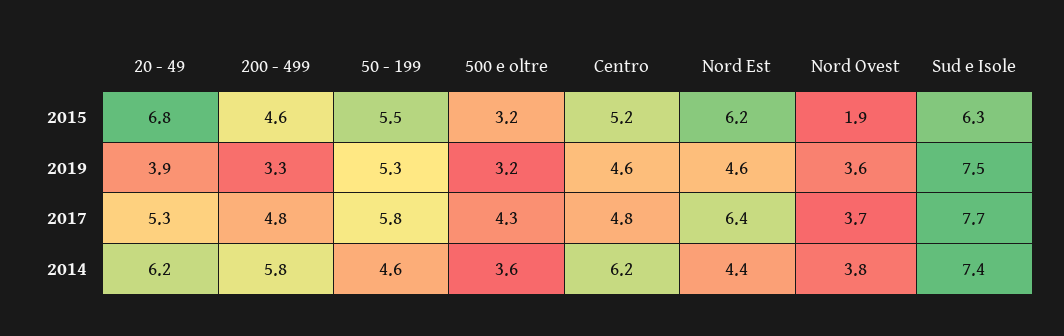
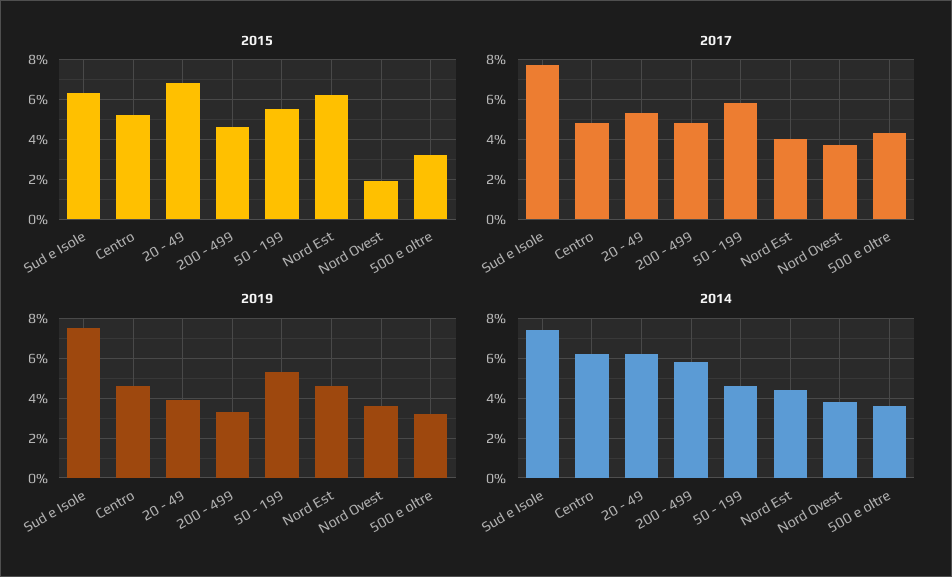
  {
    "2015": {
      "20 - 49": 6.8,
      "200 - 499": 4.6,
      "50 - 199": 5.5,
      "500 e oltre": 3.2,
      "Centro": 5.2,
      "Nord Est": 6.2,
      "Nord Ovest": 1.9,
      "Sud e Isole": 6.3
    },
    "2019": {
      "20 - 49": 3.9,
      "200 - 499": 3.3,
      "50 - 199": 5.3,
      "500 e oltre": 3.2,
      "Centro": 4.6,
      "Nord Est": 4.6,
      "Nord Ovest": 3.6,
      "Sud e Isole": 7.5
    },
    "2017": {
      "20 - 49": 5.3,
      "200 - 499": 4.8,
      "50 - 199": 5.8,
      "500 e oltre": 4.3,
      "Centro": 4.8,
-     "Nord Est": 6.4,
+     "Nord Est": 4,
      "Nord Ovest": 3.7,
      "Sud e Isole": 7.7
    },
    "2014": {
      "20 - 49": 6.2,
      "200 - 499": 5.8,
      "50 - 199": 4.6,
      "500 e oltre": 3.6,
      "Centro": 6.2,
      "Nord Est": 4.4,
      "Nord Ovest": 3.8,
      "Sud e Isole": 7.4
    }
  }

